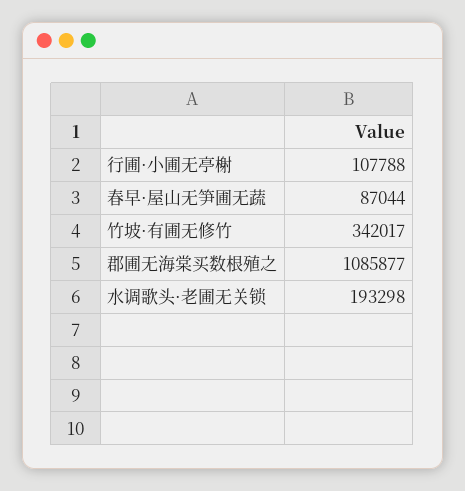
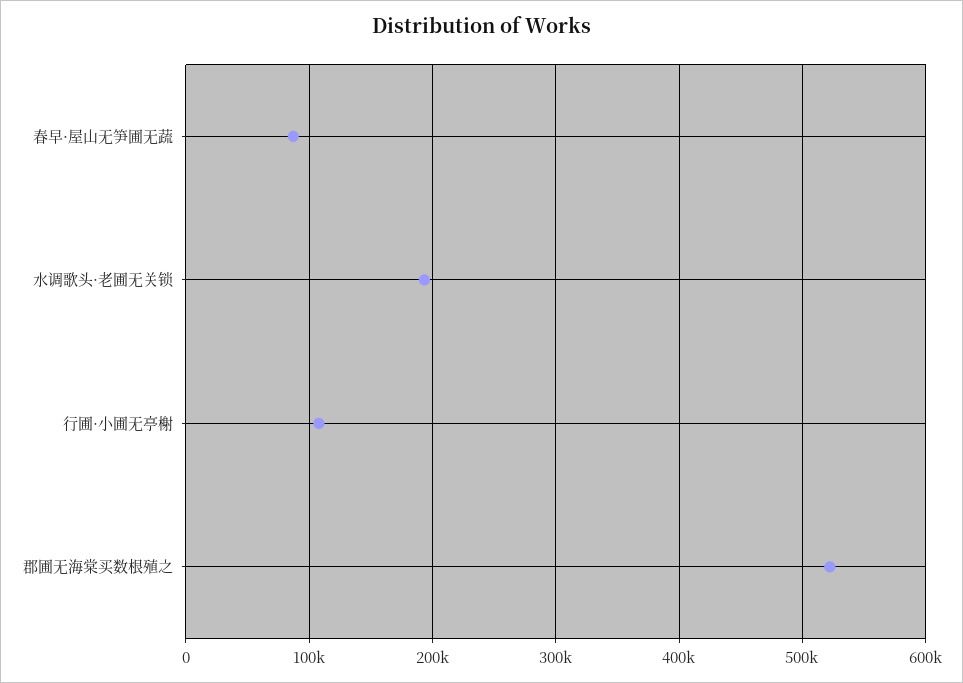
  {
    "行圃·小圃无亭榭": 107788,
    "春早·屋山无笋圃无蔬": 87044,
-   "竹坡·有圃无修竹": 342017,
-   "郡圃无海棠买数根殖之": 1085877,
+   "郡圃无海棠买数根殖之": 520000,
    "水调歌头·老圃无关锁": 193298
  }

